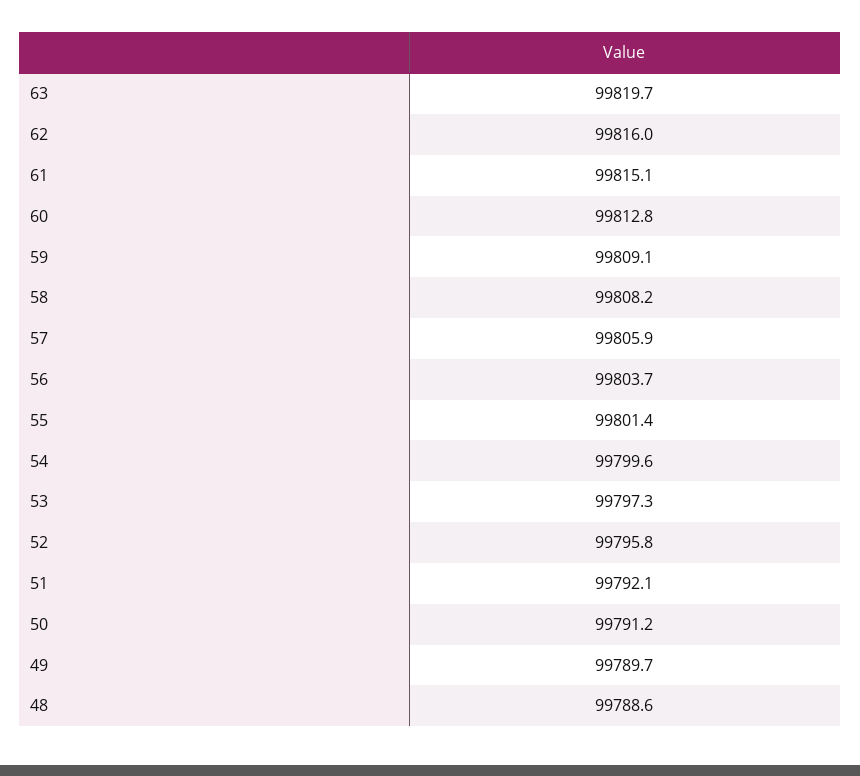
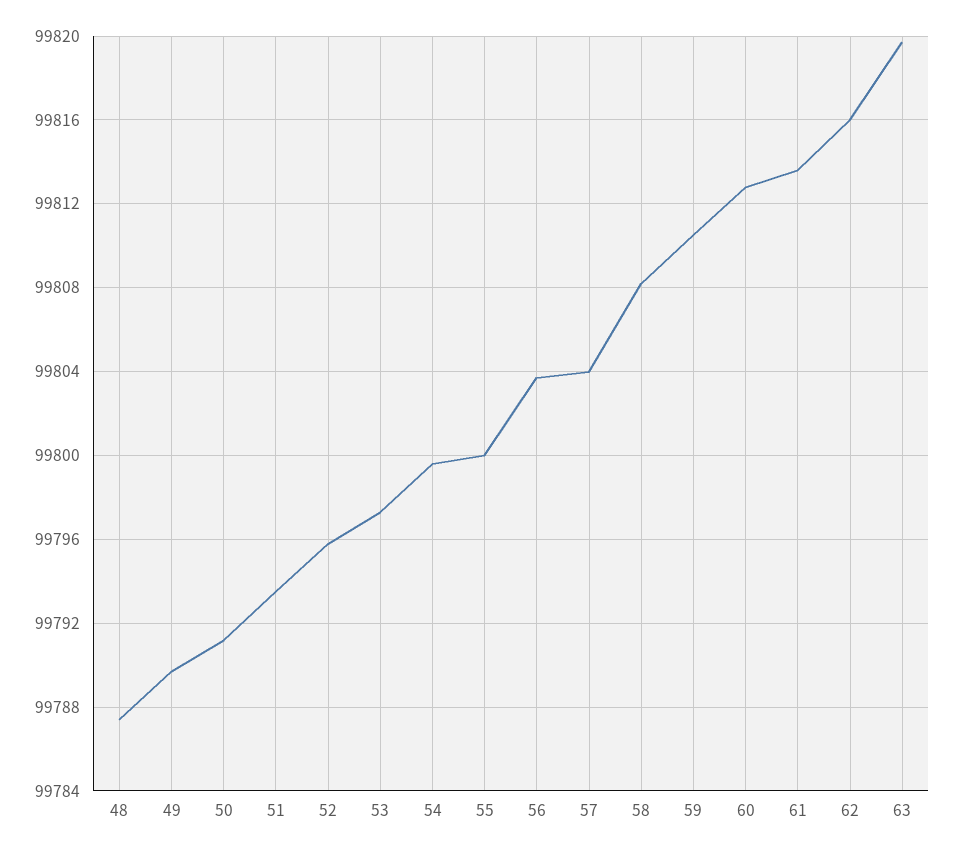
  {
    "63": 99819.7,
    "62": 99816,
-   "61": 99815.1,
+   "61": 99813.5,
    "60": 99812.8,
-   "59": 99809.1,
+   "59": 99810.5,
    "58": 99808.2,
-   "57": 99805.9,
+   "57": 99804,
    "56": 99803.7,
-   "55": 99801.4,
+   "55": 99800,
    "54": 99799.6,
    "53": 99797.3,
    "52": 99795.8,
-   "51": 99792.1,
+   "51": 99793.5,
    "50": 99791.2,
    "49": 99789.7,
-   "48": 99788.6
+   "48": 99787.5
  }

